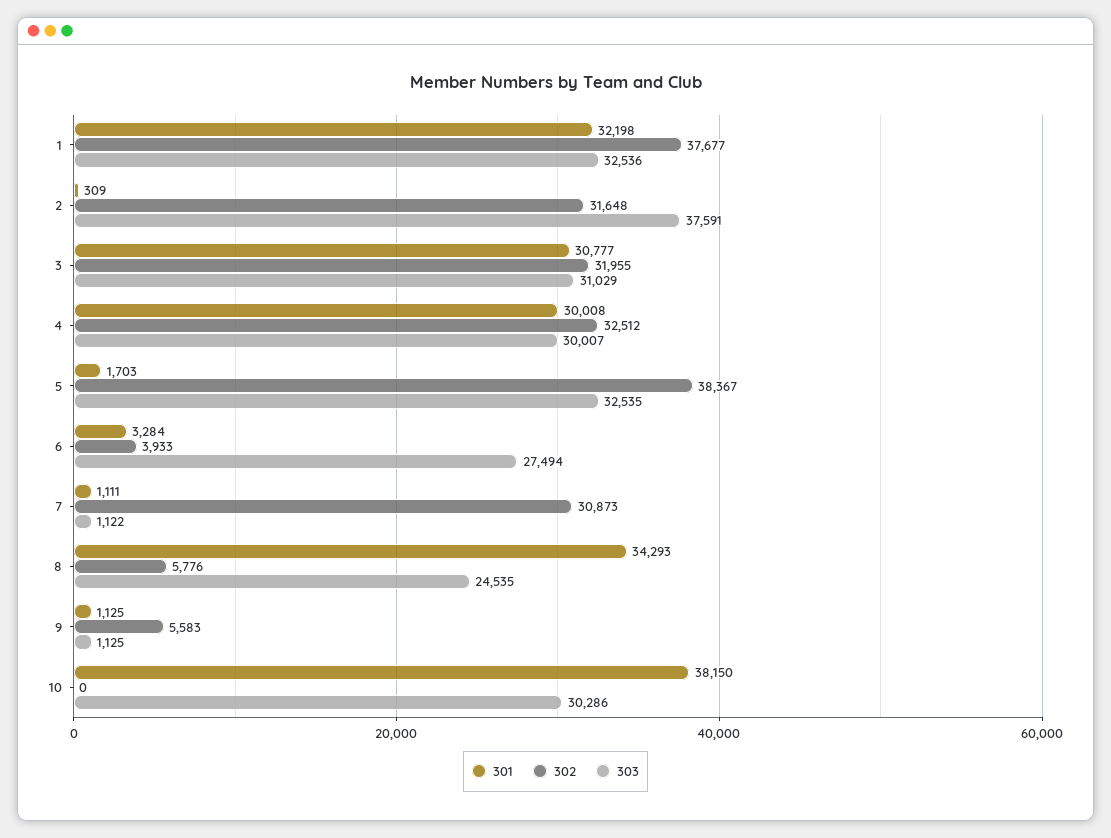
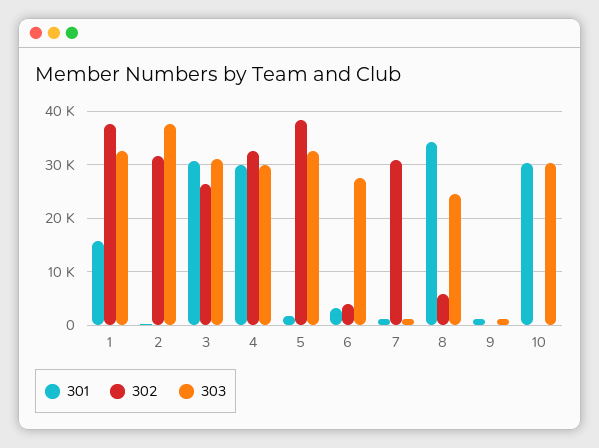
  {
    "301": {
-     "1": 32198,
+     "1": 16000,
      "2": 309,
      "3": 30777,
      "4": 30008,
      "5": 1703,
      "6": 3284,
      "7": 1111,
      "8": 34293,
      "9": 1125,
-     "10": 38150
+     "10": 30000
    },
    "302": {
      "1": 37677,
      "2": 31648,
-     "3": 31955,
+     "3": 26000,
      "4": 32512,
      "5": 38367,
      "6": 3933,
      "7": 30873,
      "8": 5776,
-     "9": 5583,
+     "9": 0,
      "10": 0
    },
    "303": {
      "1": 32536,
      "2": 37591,
      "3": 31029,
      "4": 30007,
      "5": 32535,
      "6": 27494,
      "7": 1122,
      "8": 24535,
      "9": 1125,
      "10": 30286
    }
  }

